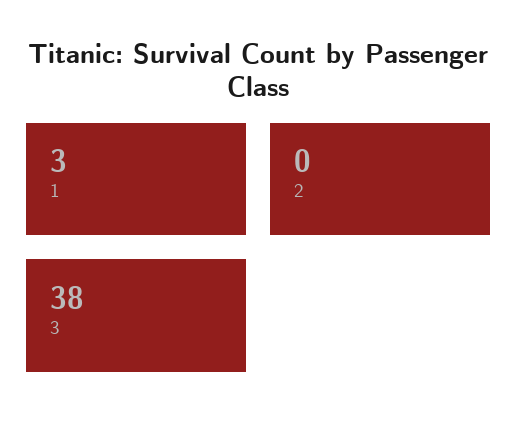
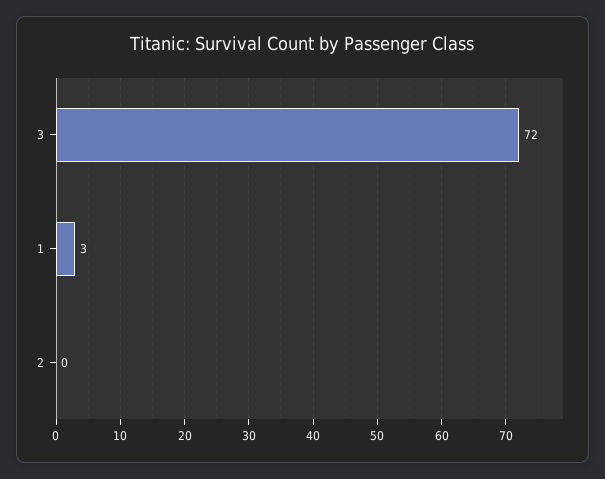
  {
    "1": 3,
    "2": 0,
-   "3": 38
+   "3": 72
  }

